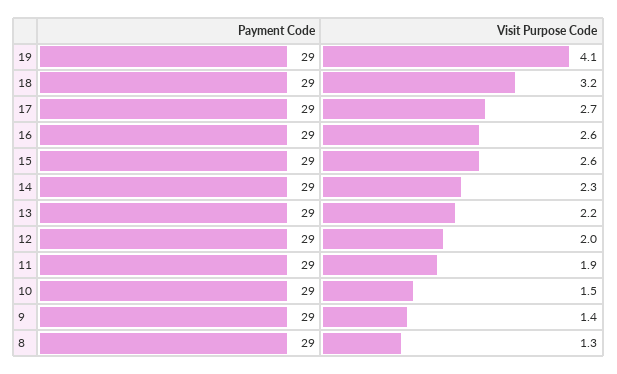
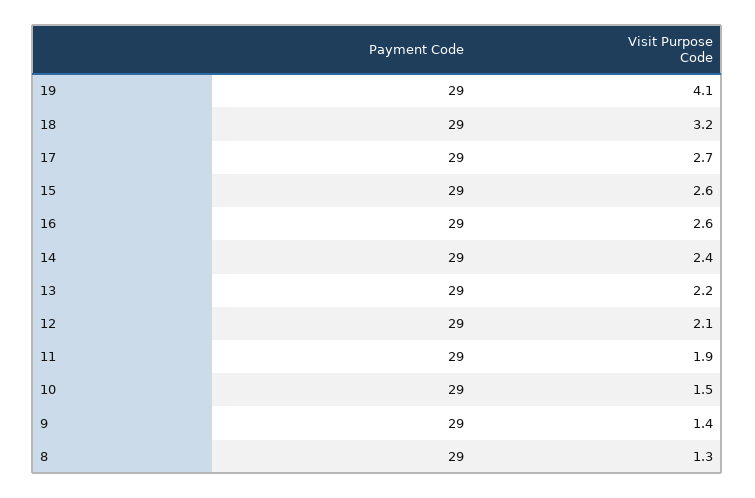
  {
    "Payment Code": {
      "19": 29,
      "18": 29,
      "17": 29,
      "16": 29,
      "15": 29,
      "14": 29,
      "13": 29,
      "12": 29,
      "11": 29,
      "10": 29,
      "9": 29,
      "8": 29
    },
    "Visit Purpose Code": {
      "19": 4.1,
      "18": 3.2,
      "17": 2.7,
      "16": 2.6,
      "15": 2.6,
-     "14": 2.3,
+     "14": 2.4,
      "13": 2.2,
-     "12": 2,
+     "12": 2.1,
      "11": 1.9,
      "10": 1.5,
      "9": 1.4,
      "8": 1.3
    }
  }

